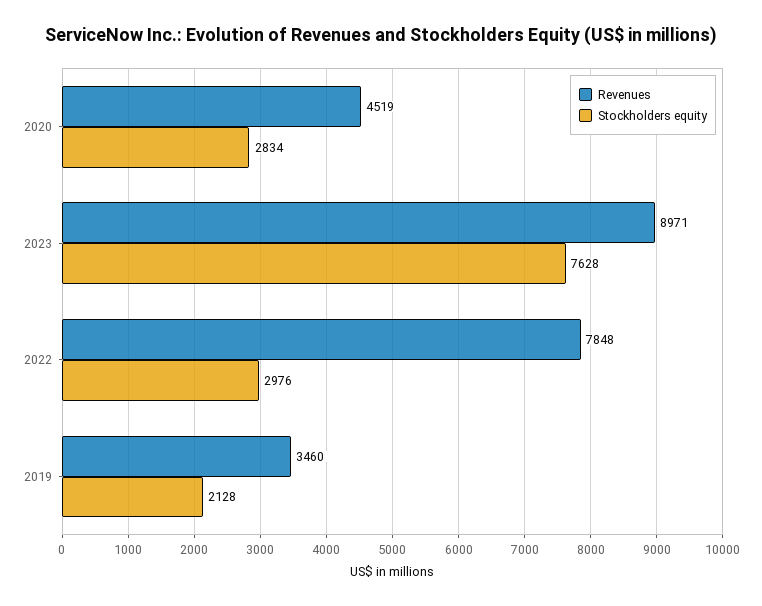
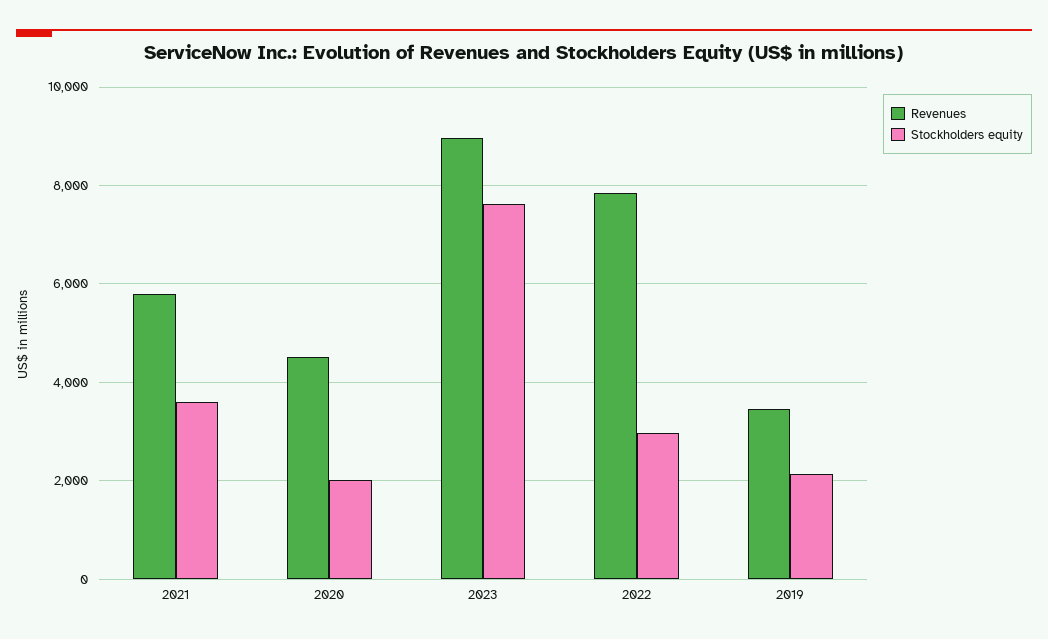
  {
    "Revenues": {
      "2020": 4519,
      "2023": 8971,
      "2022": 7848,
-     "2019": 3460
+     "2019": 3460,
+     "2021": 5800
    },
    "Stockholders equity": {
-     "2020": 2834,
+     "2020": 2000,
      "2023": 7628,
      "2022": 2976,
-     "2019": 2128
+     "2019": 2128,
+     "2021": 3600
    }
  }

